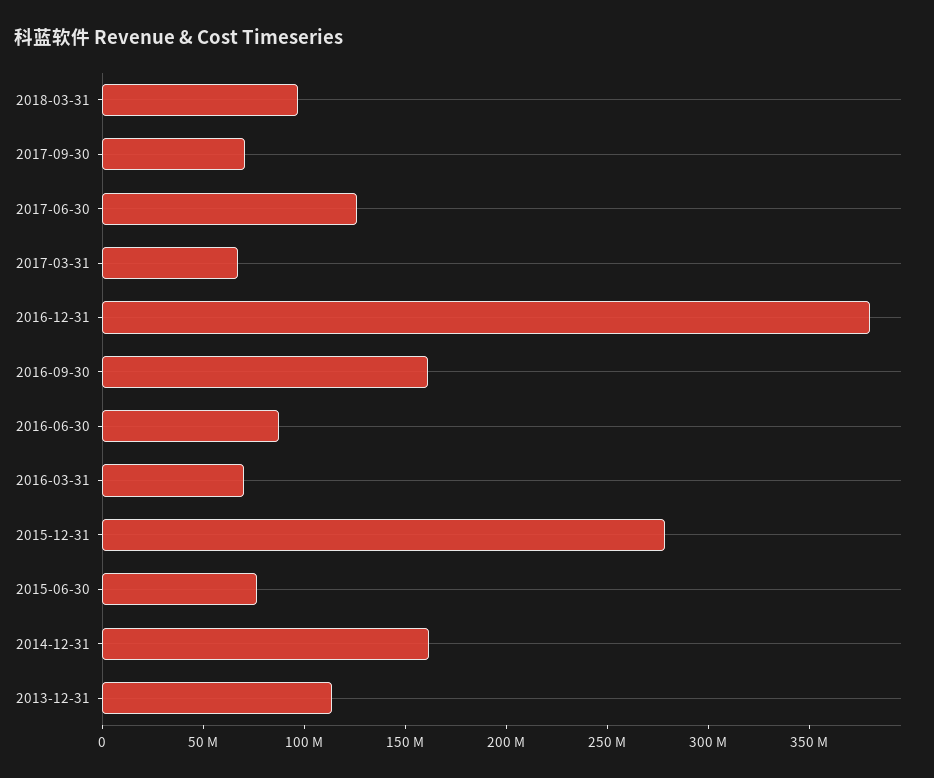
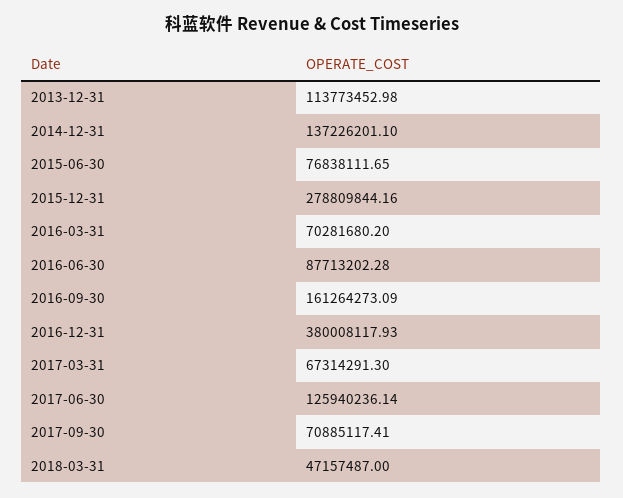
  {
-   "2018-03-31": 100000000,
+   "2018-03-31": 47157487,
    "2017-09-30": 70885117.41,
    "2017-06-30": 125940236.14,
    "2017-03-31": 67314291.3,
    "2016-12-31": 380008117.93,
    "2016-09-30": 161264273.09,
    "2016-06-30": 87713202.28,
    "2016-03-31": 70281680.2,
    "2015-12-31": 278809844.16,
    "2015-06-30": 76838111.65,
-   "2014-12-31": 160000000,
+   "2014-12-31": 137226201.1,
    "2013-12-31": 113773452.98
  }

